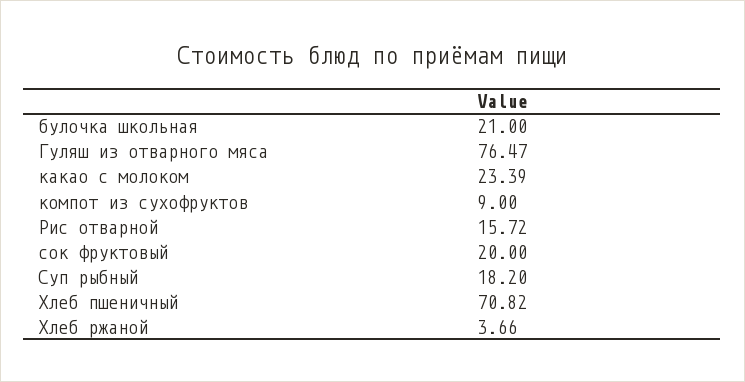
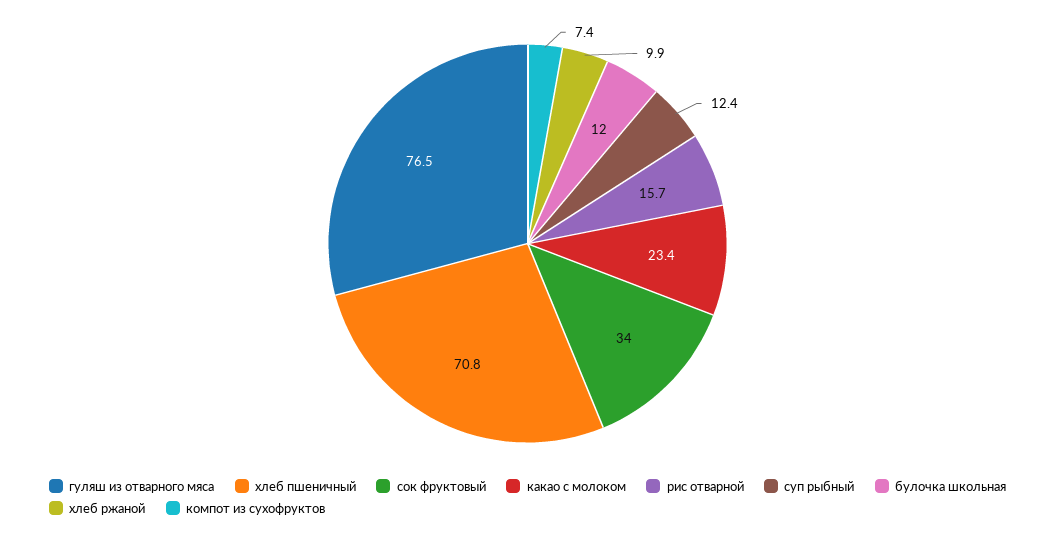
  {
-   "булочка школьная": 21,
+   "булочка школьная": 12,
    "Гуляш из отварного мяса": 76.47,
    "какао с молоком": 23.39,
-   "компот из сухофруктов": 9,
+   "компот из сухофруктов": 7.4,
    "Рис отварной": 15.72,
-   "сок фруктовый": 20,
+   "сок фруктовый": 34,
-   "Суп рыбный": 18.2,
+   "Суп рыбный": 12.4,
    "Хлеб пшеничный": 70.82,
-   "Хлеб ржаной": 3.66
+   "Хлеб ржаной": 9.9
  }

